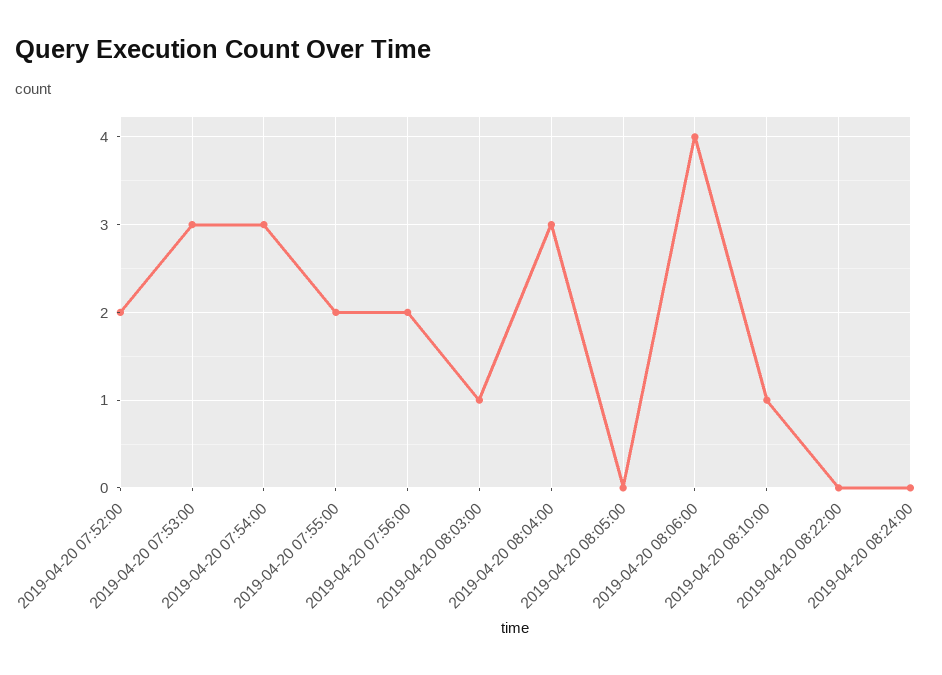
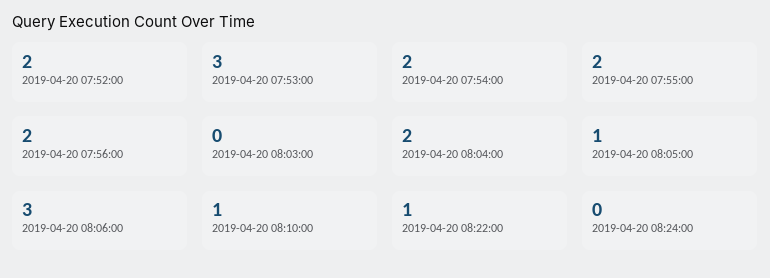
  {
    "2019-04-20 07:52:00": 2,
    "2019-04-20 07:53:00": 3,
-   "2019-04-20 07:54:00": 3,
+   "2019-04-20 07:54:00": 2,
    "2019-04-20 07:55:00": 2,
    "2019-04-20 07:56:00": 2,
-   "2019-04-20 08:03:00": 1,
+   "2019-04-20 08:03:00": 0,
-   "2019-04-20 08:04:00": 3,
+   "2019-04-20 08:04:00": 2,
-   "2019-04-20 08:05:00": 0,
+   "2019-04-20 08:05:00": 1,
-   "2019-04-20 08:06:00": 4,
+   "2019-04-20 08:06:00": 3,
    "2019-04-20 08:10:00": 1,
-   "2019-04-20 08:22:00": 0,
+   "2019-04-20 08:22:00": 1,
    "2019-04-20 08:24:00": 0
  }

